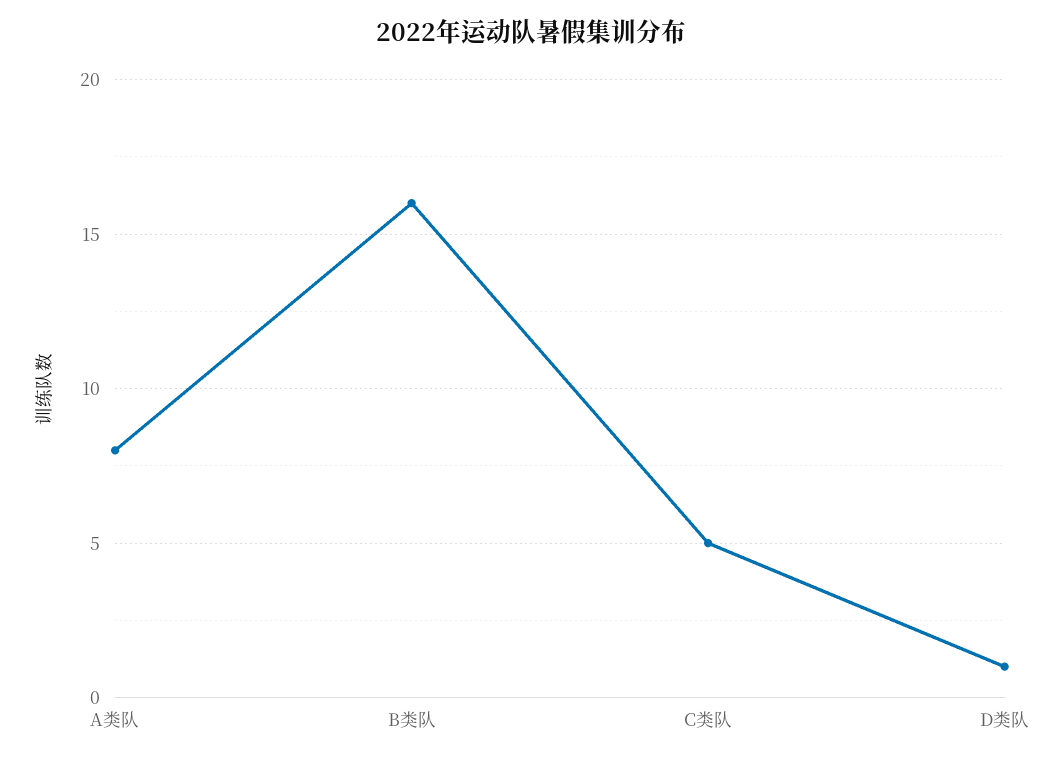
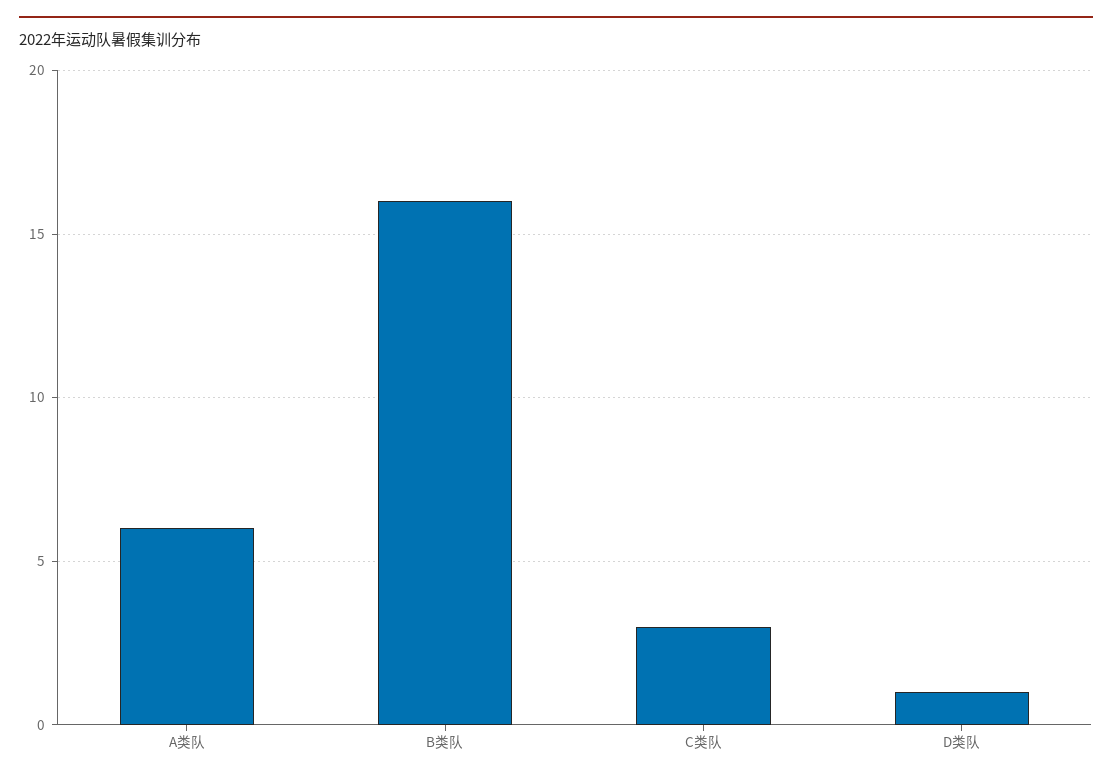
  {
-   "A类队": 8,
+   "A类队": 6,
    "B类队": 16,
-   "C类队": 5,
+   "C类队": 3,
    "D类队": 1
  }

